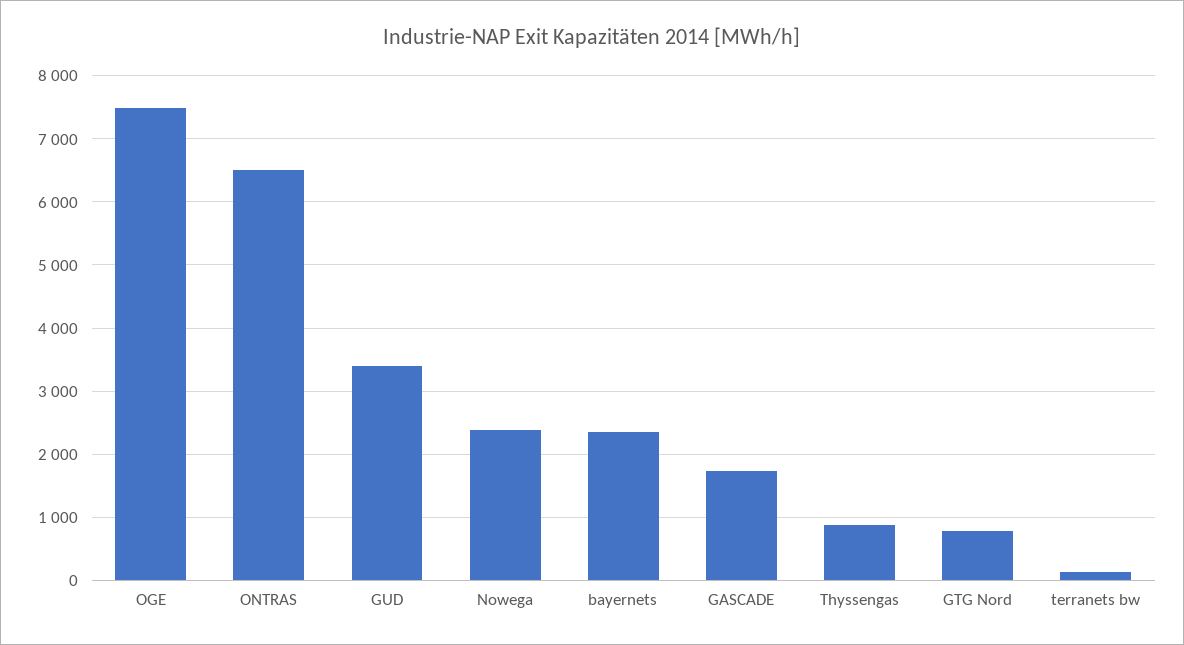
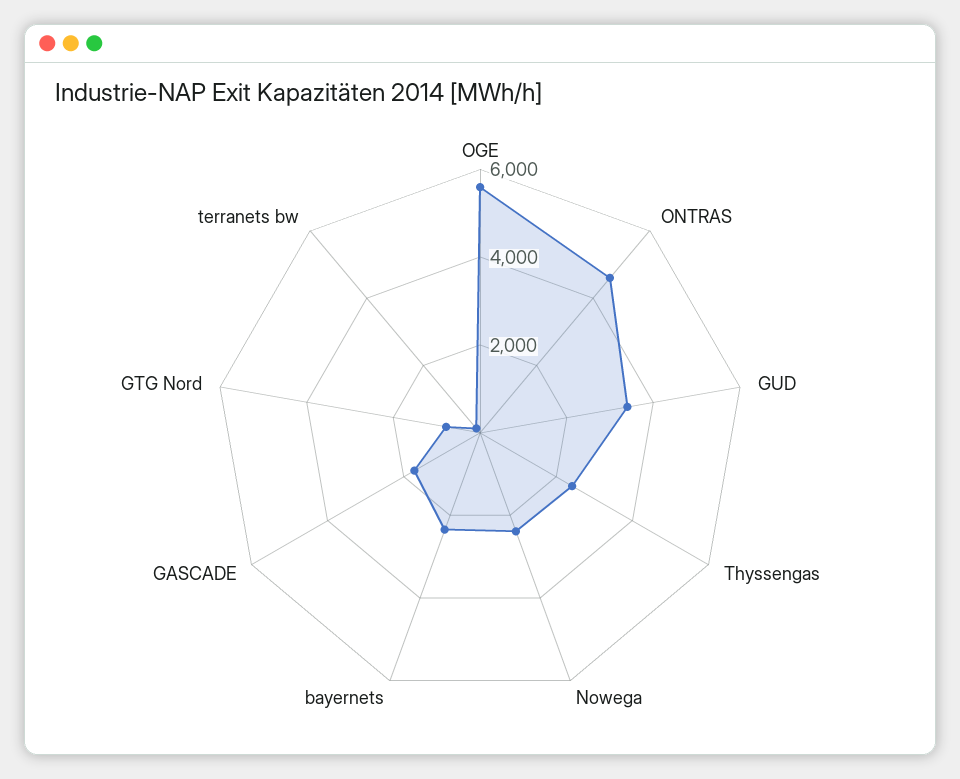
  {
-   "OGE": 7500,
+   "OGE": 5500,
-   "ONTRAS": 6500,
+   "ONTRAS": 4500,
    "GUD": 3400,
    "Nowega": 2400,
    "bayernets": 2300,
    "GASCADE": 1700,
-   "Thyssengas": 900,
+   "Thyssengas": 2500,
    "GTG Nord": 800,
    "terranets bw": 100
  }

